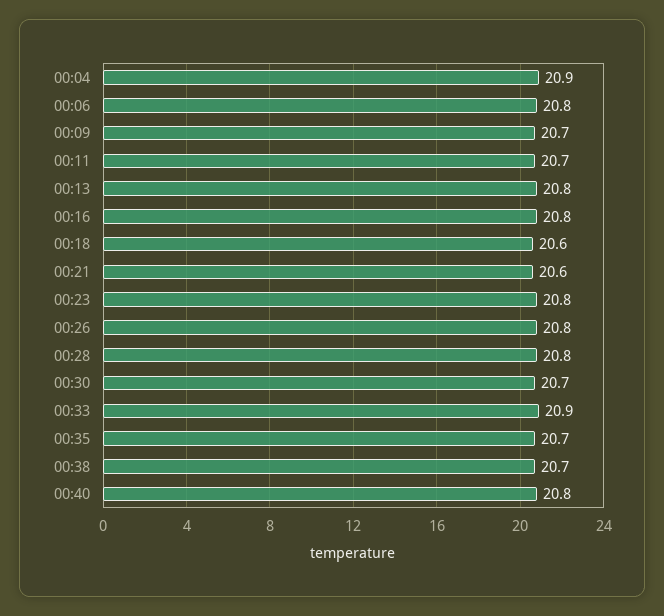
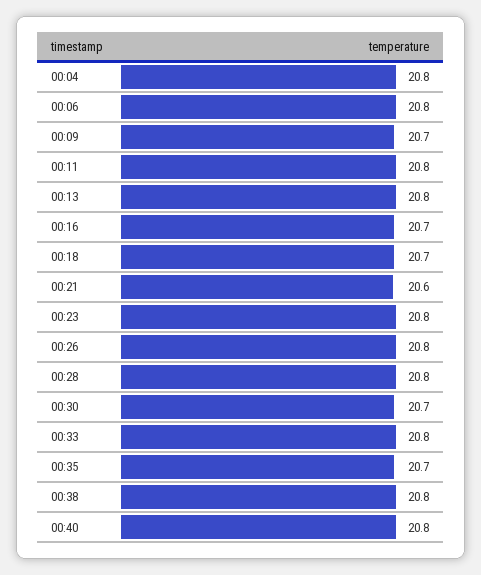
  {
-   "00:04": 20.9,
+   "00:04": 20.8,
    "00:06": 20.8,
    "00:09": 20.7,
-   "00:11": 20.7,
+   "00:11": 20.8,
    "00:13": 20.8,
-   "00:16": 20.8,
+   "00:16": 20.7,
-   "00:18": 20.6,
+   "00:18": 20.7,
    "00:21": 20.6,
    "00:23": 20.8,
    "00:26": 20.8,
    "00:28": 20.8,
    "00:30": 20.7,
-   "00:33": 20.9,
+   "00:33": 20.8,
    "00:35": 20.7,
-   "00:38": 20.7,
+   "00:38": 20.8,
    "00:40": 20.8
  }

